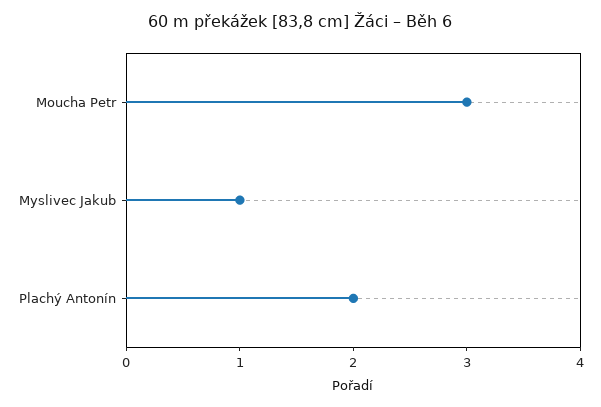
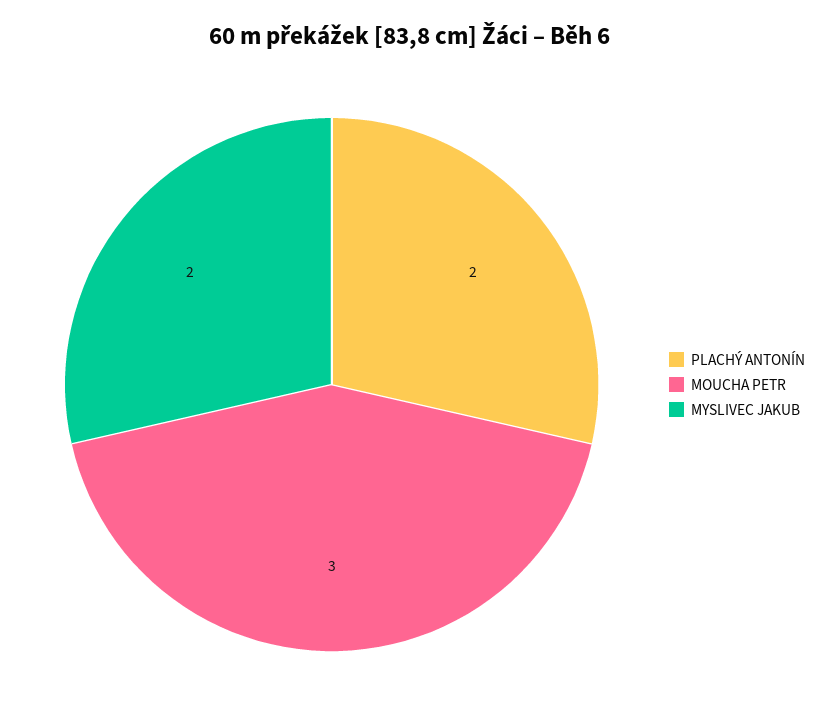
  {
    "Moucha Petr": 3,
-   "Myslivec Jakub": 1,
+   "Myslivec Jakub": 2,
    "Plachý Antonín": 2
  }

